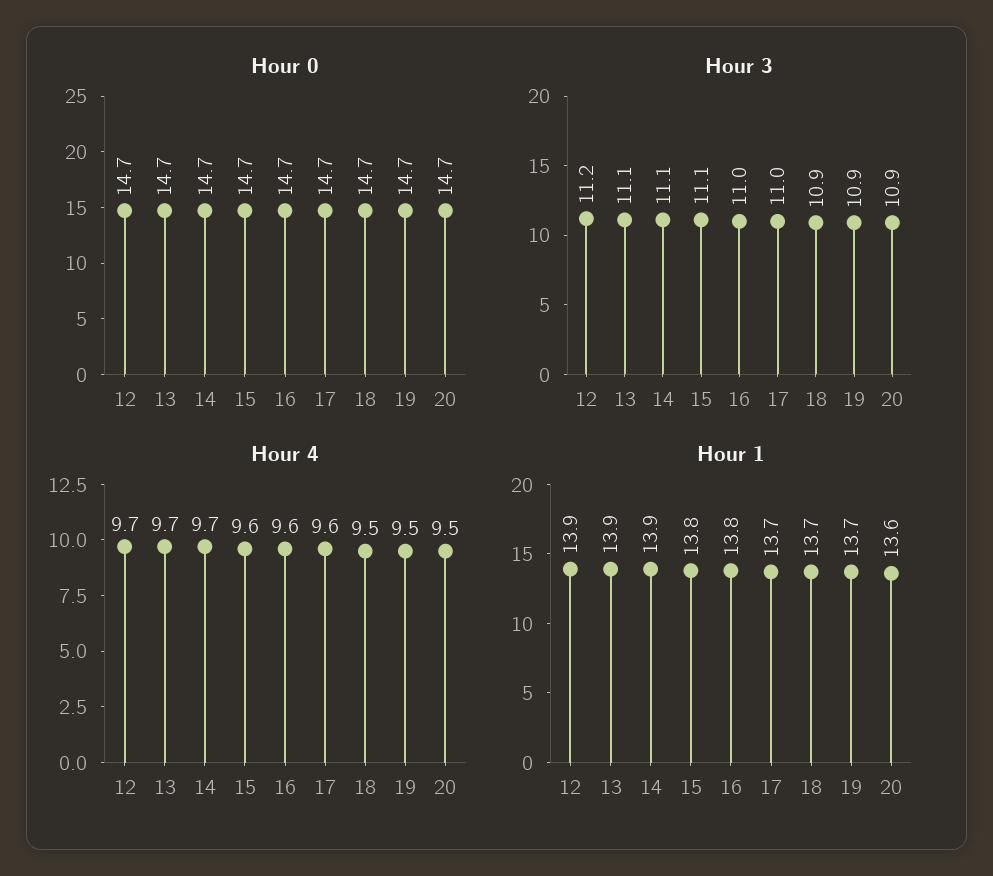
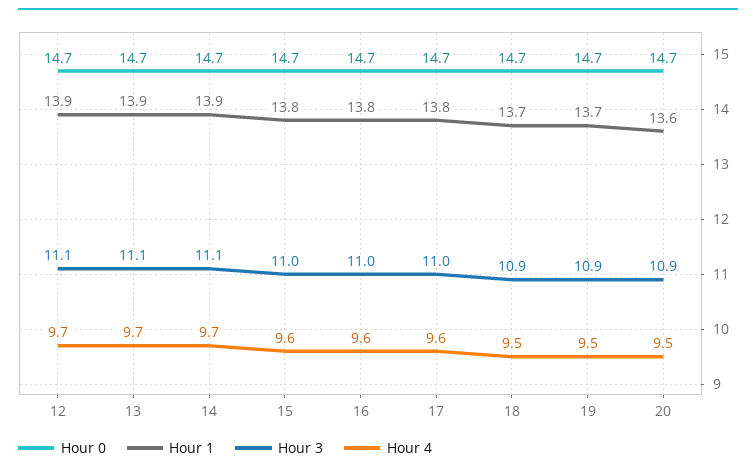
  {
    "Hour 0": {
      "12": 14.7,
      "13": 14.7,
      "14": 14.7,
      "15": 14.7,
      "16": 14.7,
      "17": 14.7,
      "18": 14.7,
      "19": 14.7,
      "20": 14.7
    },
    "Hour 3": {
-     "12": 11.2,
+     "12": 11.1,
      "13": 11.1,
      "14": 11.1,
-     "15": 11.1,
+     "15": 11,
      "16": 11,
      "17": 11,
      "18": 10.9,
      "19": 10.9,
      "20": 10.9
    },
    "Hour 4": {
      "12": 9.7,
      "13": 9.7,
      "14": 9.7,
      "15": 9.6,
      "16": 9.6,
      "17": 9.6,
      "18": 9.5,
      "19": 9.5,
      "20": 9.5
    },
    "Hour 1": {
      "12": 13.9,
      "13": 13.9,
      "14": 13.9,
      "15": 13.8,
      "16": 13.8,
-     "17": 13.7,
+     "17": 13.8,
      "18": 13.7,
      "19": 13.7,
      "20": 13.6
    }
  }

